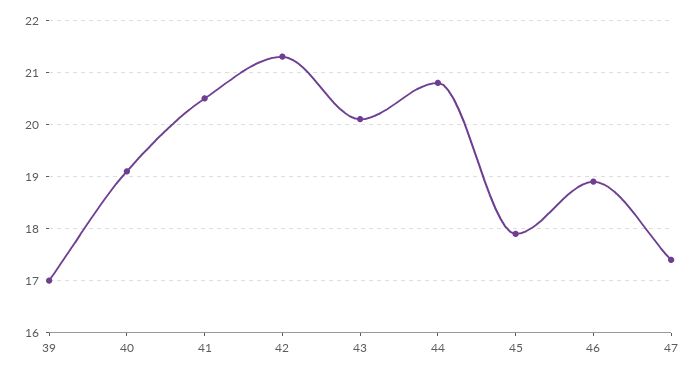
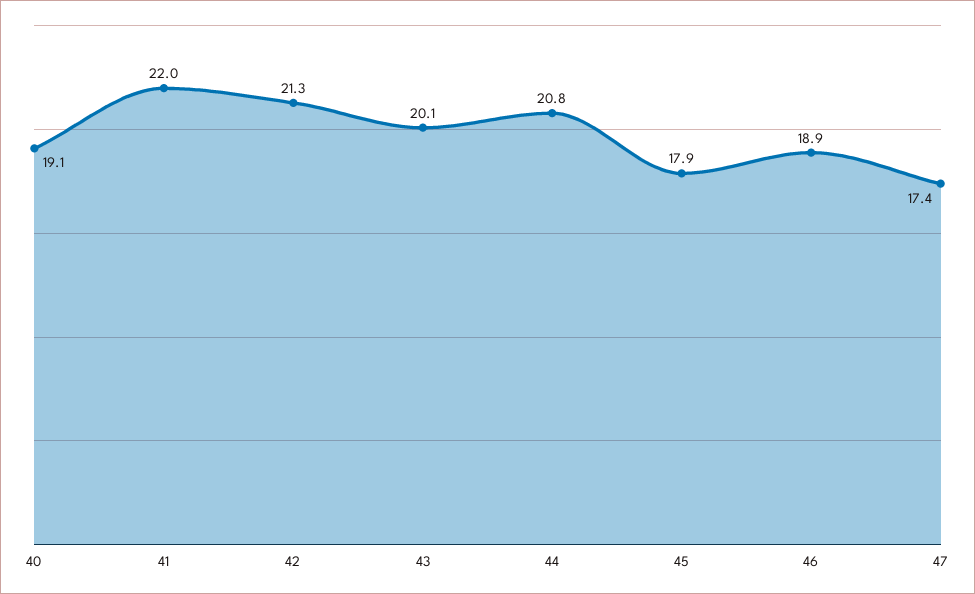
  {
-   "39": 17,
    "40": 19.1,
-   "41": 20.5,
+   "41": 22,
    "42": 21.3,
    "43": 20.1,
    "44": 20.8,
    "45": 17.9,
    "46": 18.9,
    "47": 17.4
  }

